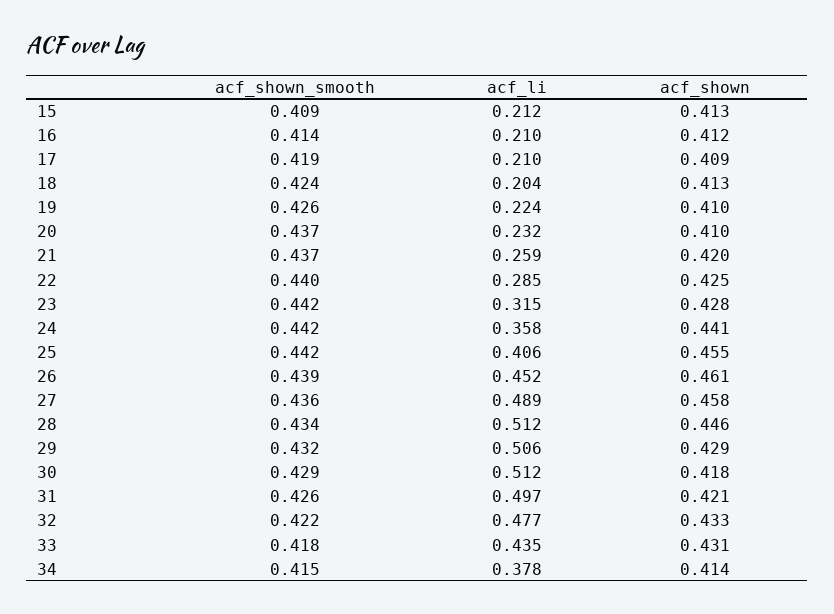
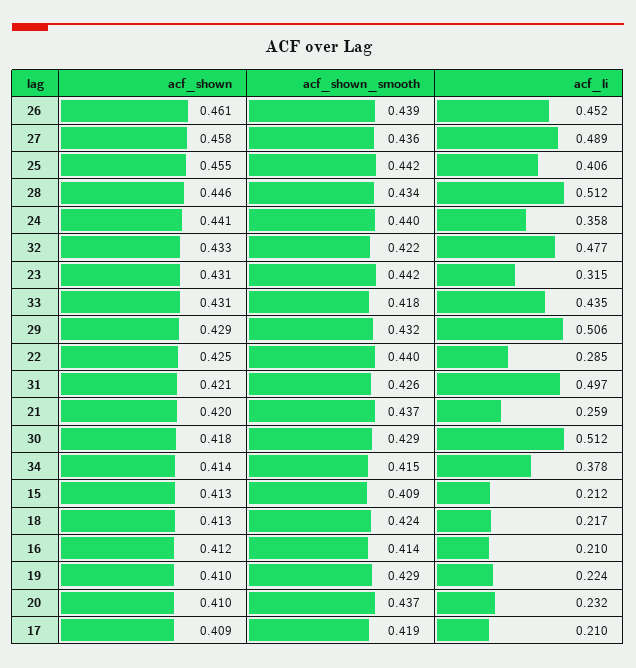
  {
    "acf_shown_smooth": {
      "15": 0.409,
      "16": 0.414,
      "17": 0.419,
      "18": 0.424,
-     "19": 0.426,
+     "19": 0.429,
      "20": 0.437,
      "21": 0.437,
      "22": 0.44,
      "23": 0.442,
-     "24": 0.442,
+     "24": 0.44,
      "25": 0.442,
      "26": 0.439,
      "27": 0.436,
      "28": 0.434,
      "29": 0.432,
      "30": 0.429,
      "31": 0.426,
      "32": 0.422,
      "33": 0.418,
      "34": 0.415
    },
    "acf_li": {
      "15": 0.212,
      "16": 0.21,
      "17": 0.21,
-     "18": 0.204,
+     "18": 0.217,
      "19": 0.224,
      "20": 0.232,
      "21": 0.259,
      "22": 0.285,
      "23": 0.315,
      "24": 0.358,
      "25": 0.406,
      "26": 0.452,
      "27": 0.489,
      "28": 0.512,
      "29": 0.506,
      "30": 0.512,
      "31": 0.497,
      "32": 0.477,
      "33": 0.435,
      "34": 0.378
    },
    "acf_shown": {
      "15": 0.413,
      "16": 0.412,
      "17": 0.409,
      "18": 0.413,
      "19": 0.41,
      "20": 0.41,
      "21": 0.42,
      "22": 0.425,
-     "23": 0.428,
+     "23": 0.431,
      "24": 0.441,
      "25": 0.455,
      "26": 0.461,
      "27": 0.458,
      "28": 0.446,
      "29": 0.429,
      "30": 0.418,
      "31": 0.421,
      "32": 0.433,
      "33": 0.431,
      "34": 0.414
    }
  }

